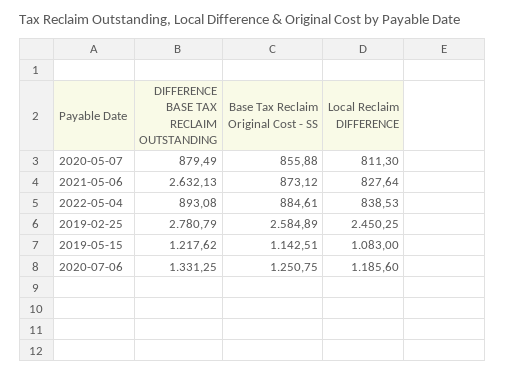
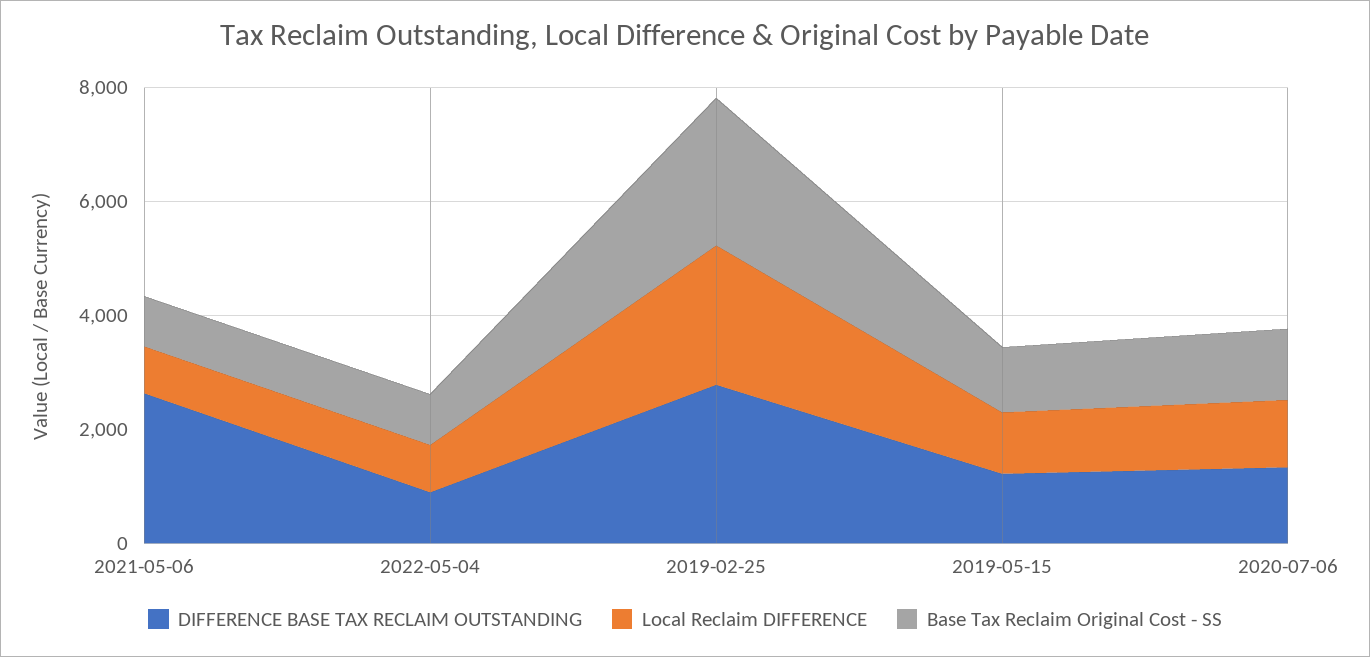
  {
    "DIFFERENCE BASE TAX RECLAIM OUTSTANDING": {
-     "2020-05-07": 879.49,
      "2021-05-06": 2632.13,
      "2022-05-04": 893.08,
      "2019-02-25": 2780.79,
      "2019-05-15": 1217.62,
      "2020-07-06": 1331.25
    },
    "Base Tax Reclaim Original Cost - SS": {
-     "2020-05-07": 855.88,
      "2021-05-06": 873.12,
      "2022-05-04": 884.61,
      "2019-02-25": 2584.89,
      "2019-05-15": 1142.51,
      "2020-07-06": 1250.75
    },
    "Local Reclaim DIFFERENCE": {
-     "2020-05-07": 811.3,
      "2021-05-06": 827.64,
      "2022-05-04": 838.53,
      "2019-02-25": 2450.25,
      "2019-05-15": 1083,
      "2020-07-06": 1185.6
    }
  }

